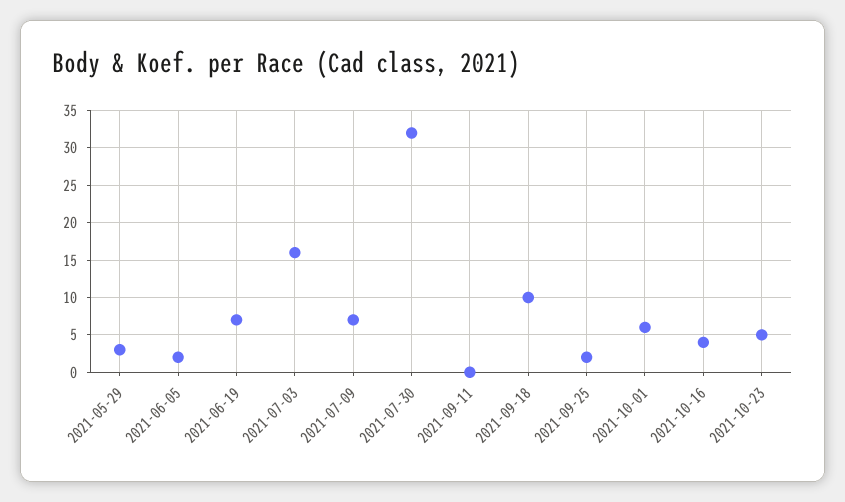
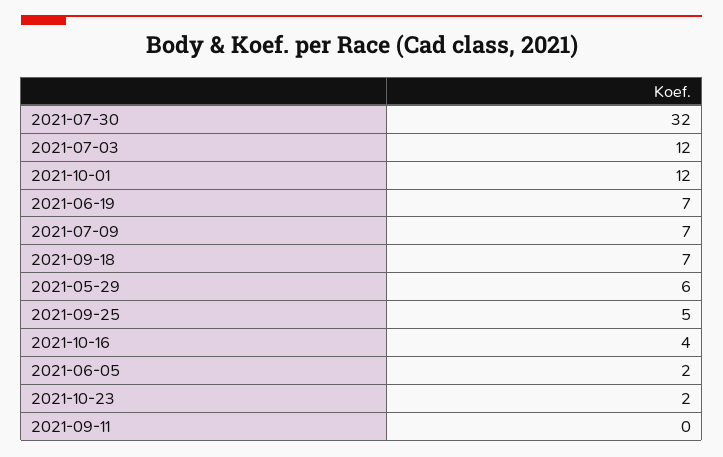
  {
-   "2021-05-29": 3,
+   "2021-05-29": 6,
    "2021-06-05": 2,
    "2021-06-19": 7,
-   "2021-07-03": 16,
+   "2021-07-03": 12,
    "2021-07-09": 7,
    "2021-07-30": 32,
    "2021-09-11": 0,
-   "2021-09-18": 10,
+   "2021-09-18": 7,
-   "2021-09-25": 2,
+   "2021-09-25": 5,
-   "2021-10-01": 6,
+   "2021-10-01": 12,
    "2021-10-16": 4,
-   "2021-10-23": 5
+   "2021-10-23": 2
  }

